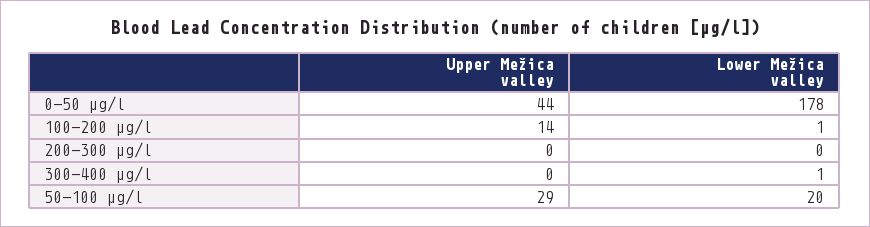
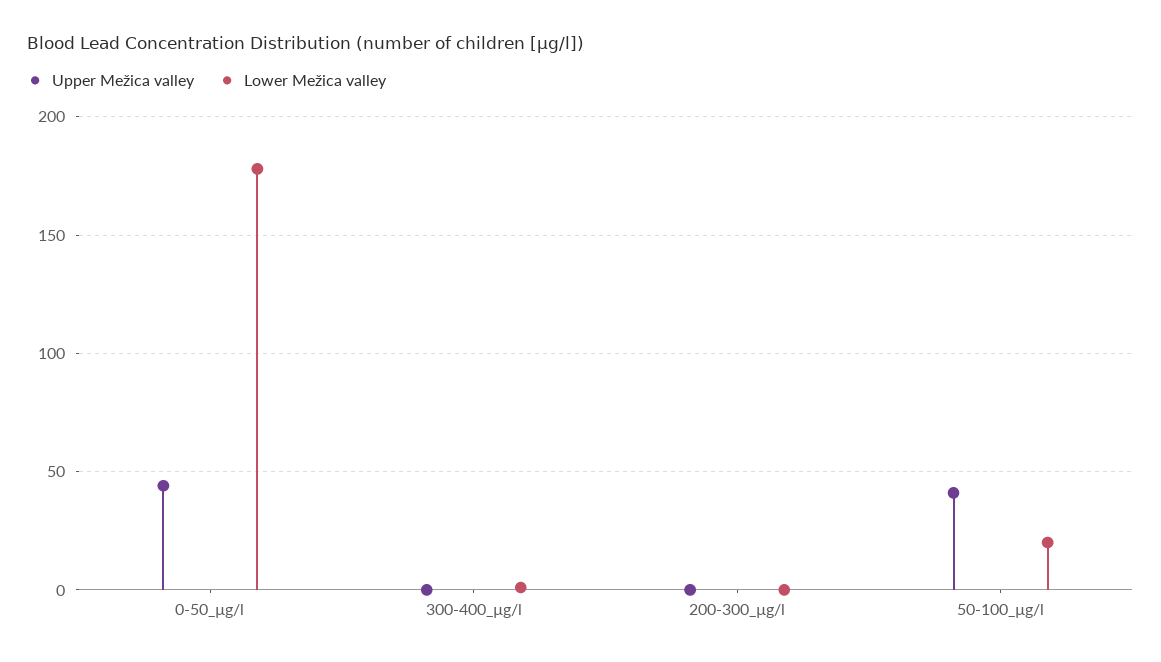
  {
    "Upper Mežica valley": {
      "0-50 µg/l": 44,
-     "100-200 µg/l": 14,
      "200-300 µg/l": 0,
      "300-400 µg/l": 0,
-     "50-100 µg/l": 29
+     "50-100 µg/l": 40
    },
    "Lower Mežica valley": {
      "0-50 µg/l": 178,
-     "100-200 µg/l": 1,
      "200-300 µg/l": 0,
      "300-400 µg/l": 1,
      "50-100 µg/l": 20
    }
  }

